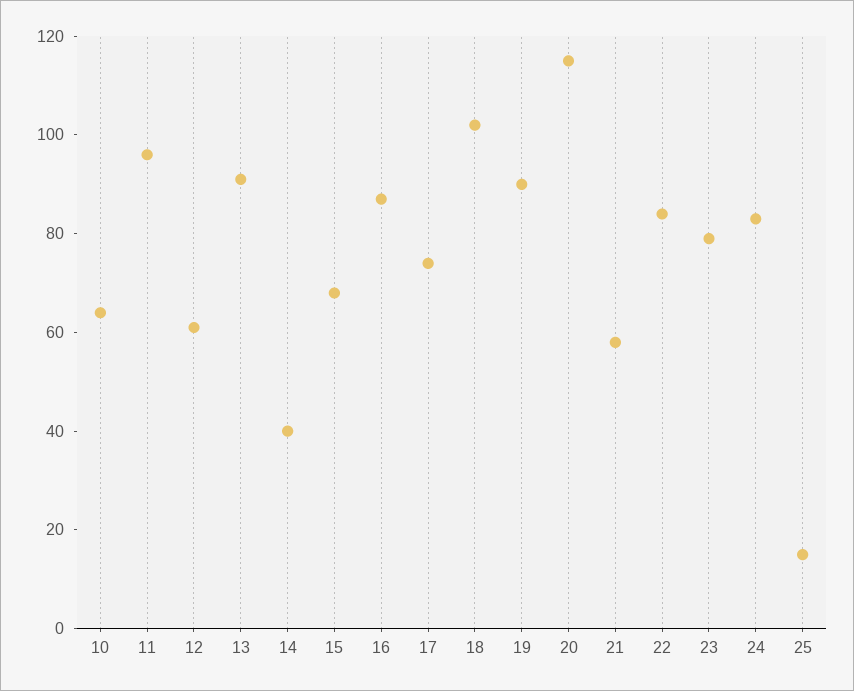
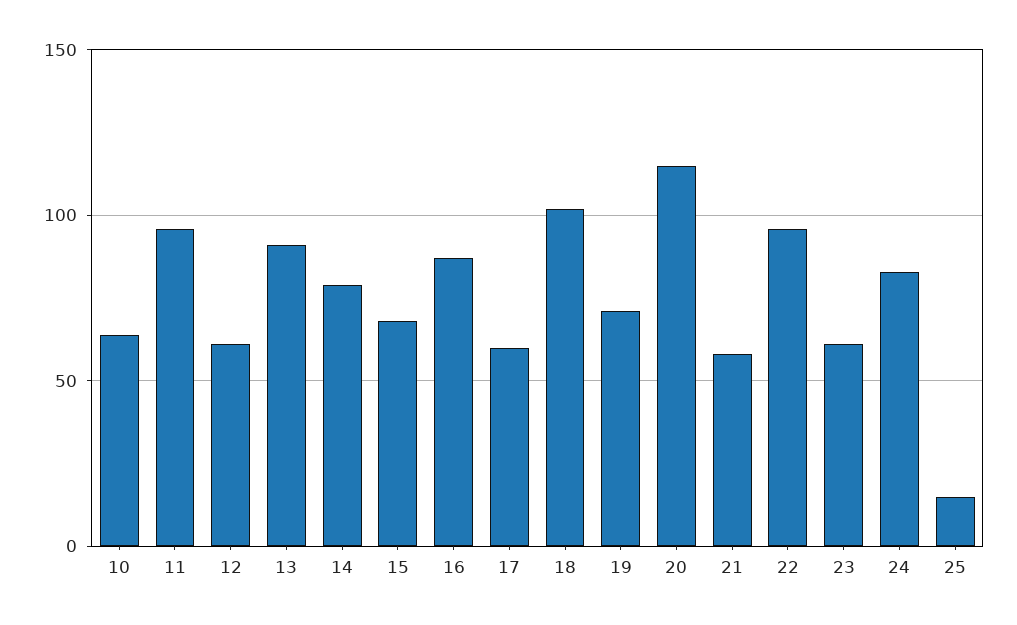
  {
    "10": 65,
    "11": 95,
    "12": 60,
    "13": 90,
-   "14": 40,
+   "14": 80,
    "15": 70,
    "16": 85,
-   "17": 75,
+   "17": 60,
    "18": 100,
-   "19": 90,
+   "19": 70,
    "20": 115,
    "21": 60,
-   "22": 85,
+   "22": 95,
-   "23": 80,
+   "23": 60,
    "24": 85,
    "25": 15
  }

